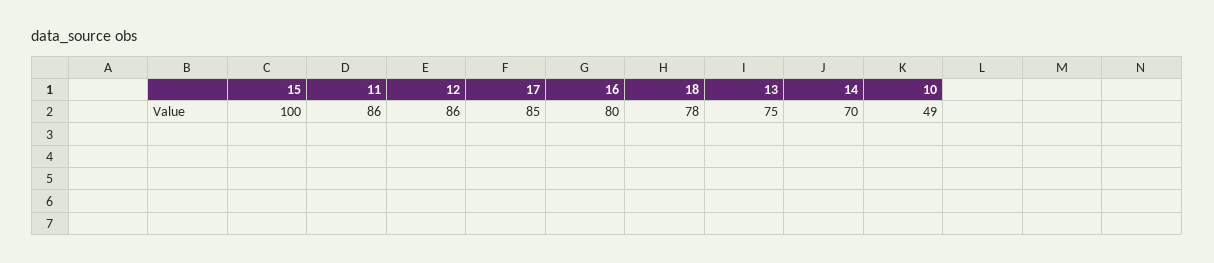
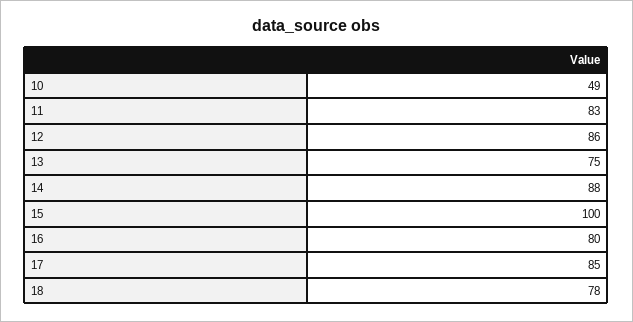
  {
    "15": 100,
-   "11": 86,
+   "11": 83,
    "12": 86,
    "17": 85,
    "16": 80,
    "18": 78,
    "13": 75,
-   "14": 70,
+   "14": 88,
    "10": 49
  }

